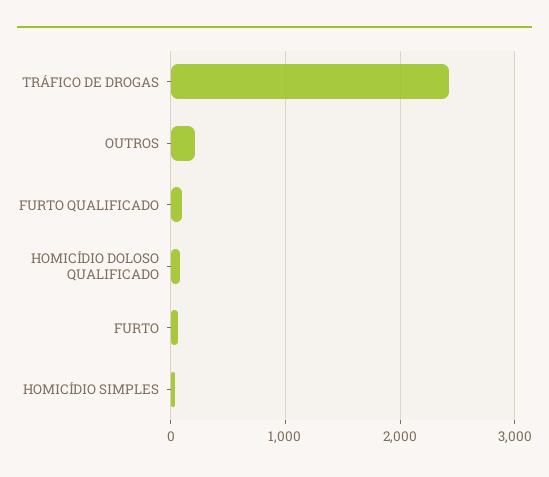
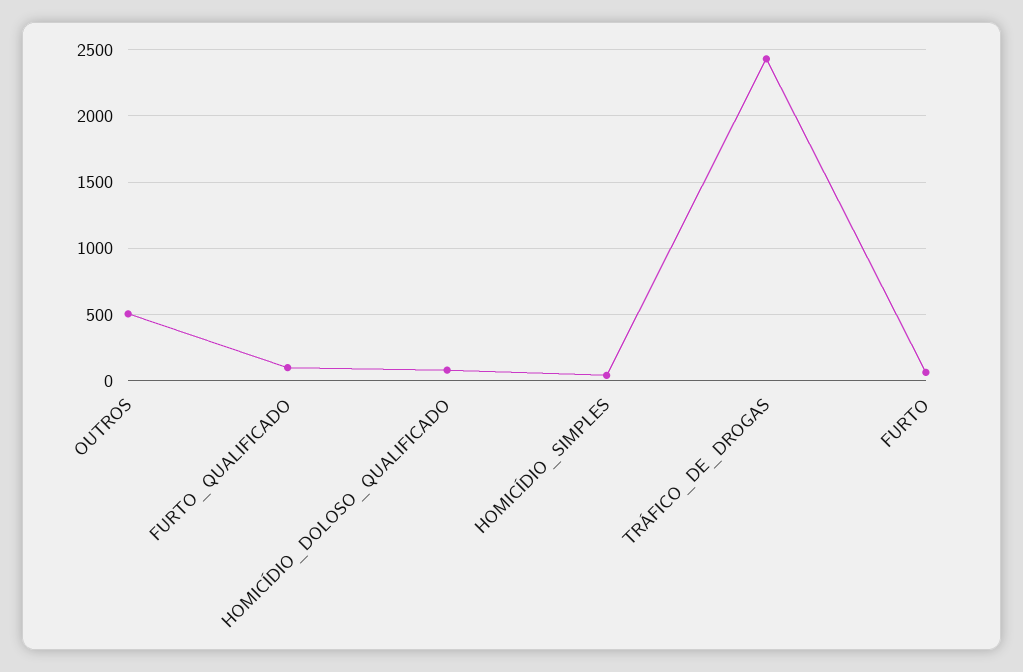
  {
    "TRÁFICO DE DROGAS": 2450,
-   "OUTROS": 200,
+   "OUTROS": 500,
    "FURTO QUALIFICADO": 100,
    "HOMICÍDIO DOLOSO QUALIFICADO": 100,
    "FURTO": 50,
    "HOMICÍDIO SIMPLES": 50
  }

